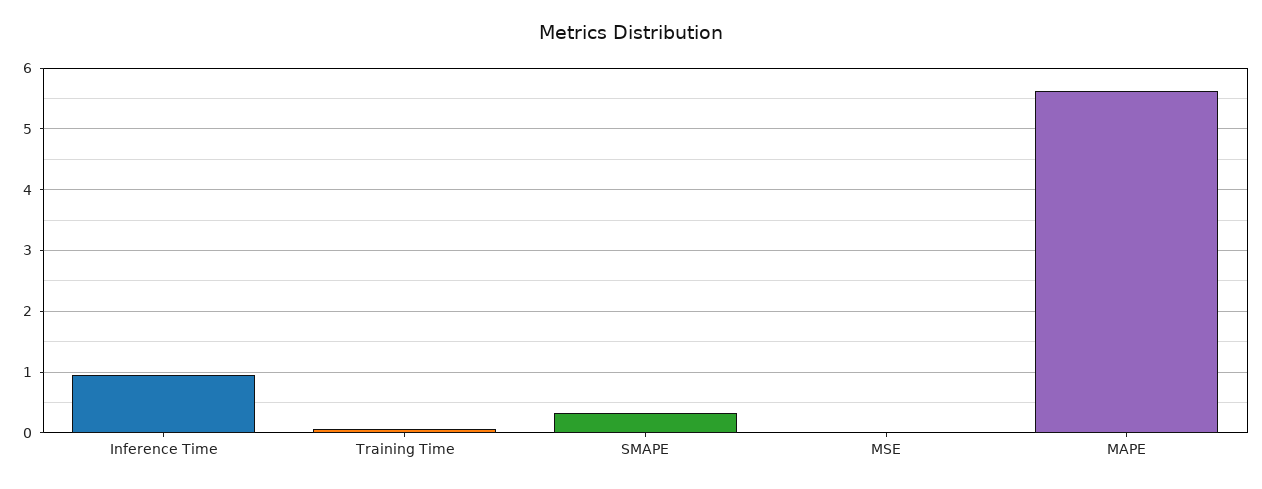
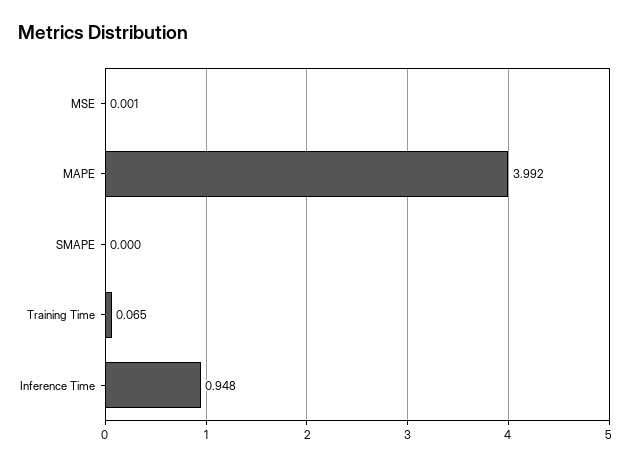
  {
    "Inference Time": 0.948,
    "Training Time": 0.065,
-   "SMAPE": 0.3,
+   "SMAPE": 0,
    "MSE": 0.001,
-   "MAPE": 5.6
+   "MAPE": 3.992
  }

